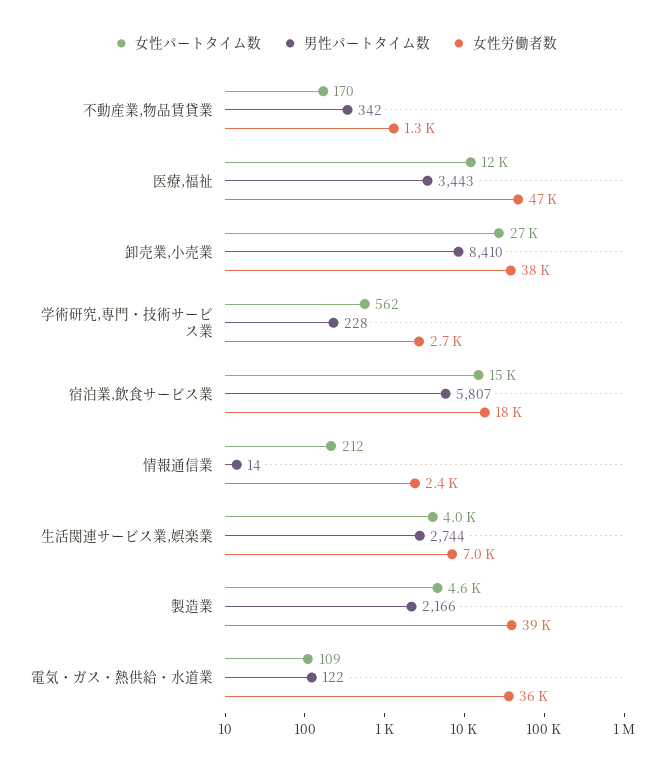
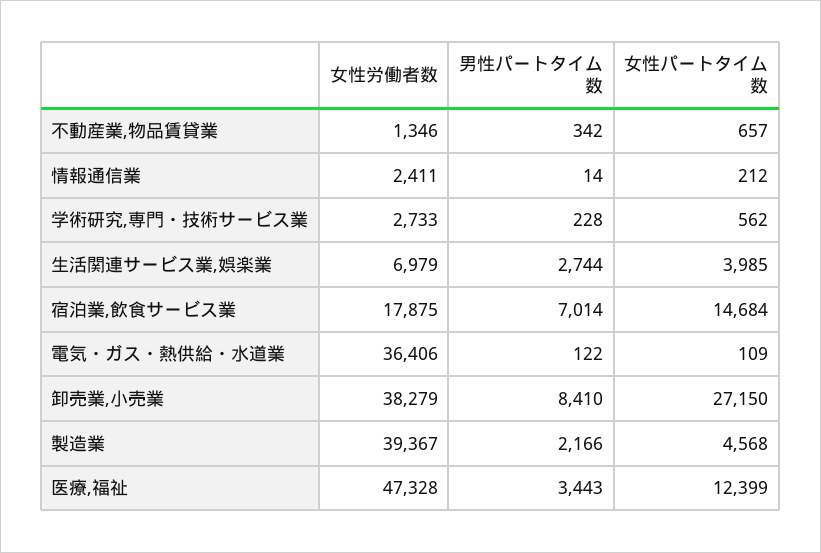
  {
    "女性パートタイム数": {
-     "不動産業,物品賃貸業": 170,
+     "不動産業,物品賃貸業": 657,
      "医療,福祉": 12399,
      "卸売業,小売業": 27150,
      "学術研究,専門・技術サービス業": 562,
      "宿泊業,飲食サービス業": 14684,
      "情報通信業": 212,
      "生活関連サービス業,娯楽業": 3985,
      "製造業": 4568,
      "電気・ガス・熱供給・水道業": 109
    },
    "男性パートタイム数": {
      "不動産業,物品賃貸業": 342,
      "医療,福祉": 3443,
      "卸売業,小売業": 8410,
      "学術研究,専門・技術サービス業": 228,
-     "宿泊業,飲食サービス業": 5807,
+     "宿泊業,飲食サービス業": 7014,
      "情報通信業": 14,
      "生活関連サービス業,娯楽業": 2744,
      "製造業": 2166,
      "電気・ガス・熱供給・水道業": 122
    },
    "女性労働者数": {
      "不動産業,物品賃貸業": 1346,
      "医療,福祉": 47328,
      "卸売業,小売業": 38279,
      "学術研究,専門・技術サービス業": 2733,
      "宿泊業,飲食サービス業": 17875,
      "情報通信業": 2411,
      "生活関連サービス業,娯楽業": 6979,
      "製造業": 39367,
      "電気・ガス・熱供給・水道業": 36406
    }
  }

